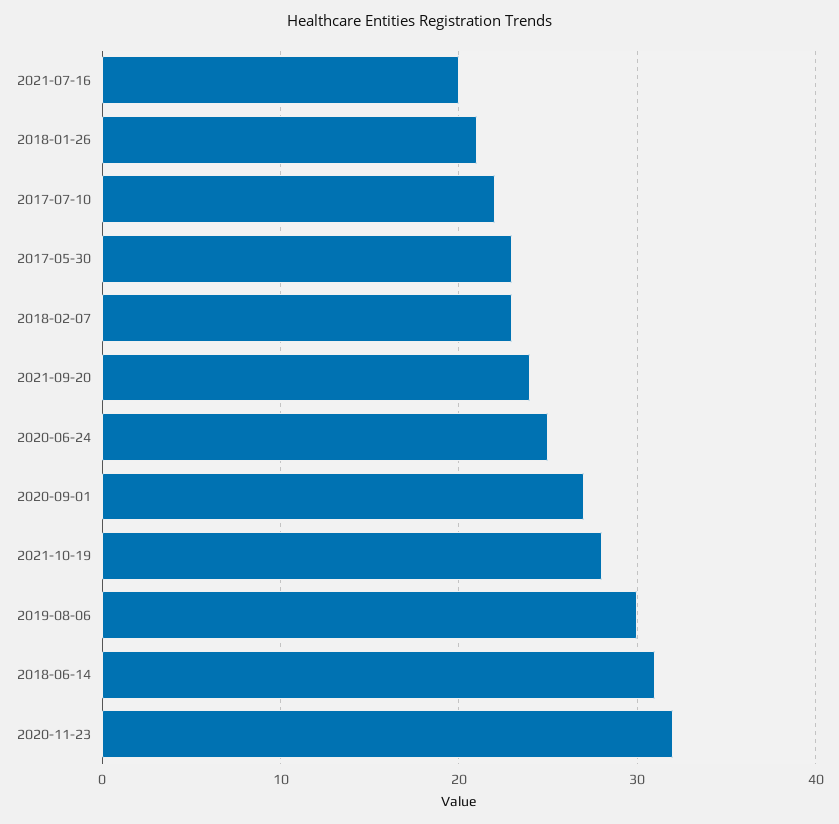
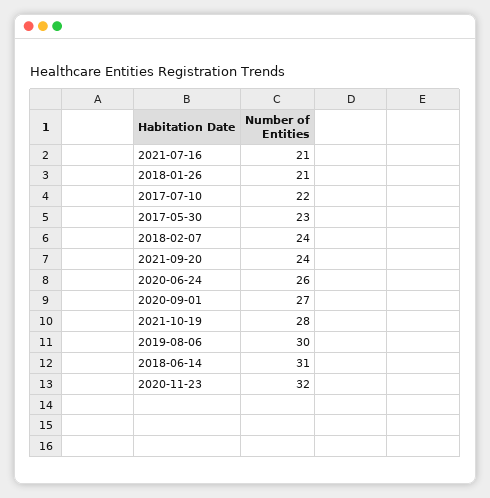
  {
-   "2021-07-16": 20,
+   "2021-07-16": 21,
    "2018-01-26": 21,
    "2017-07-10": 22,
    "2017-05-30": 23,
-   "2018-02-07": 23,
+   "2018-02-07": 24,
    "2021-09-20": 24,
-   "2020-06-24": 25,
+   "2020-06-24": 26,
    "2020-09-01": 27,
    "2021-10-19": 28,
    "2019-08-06": 30,
    "2018-06-14": 31,
    "2020-11-23": 32
  }

